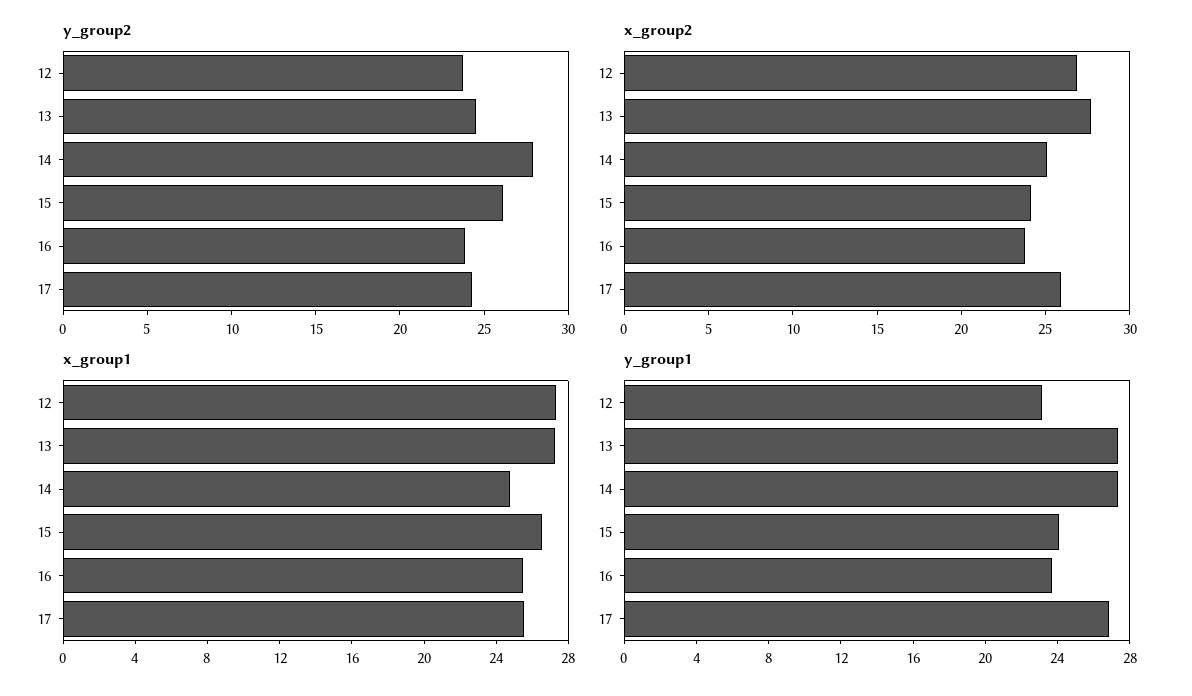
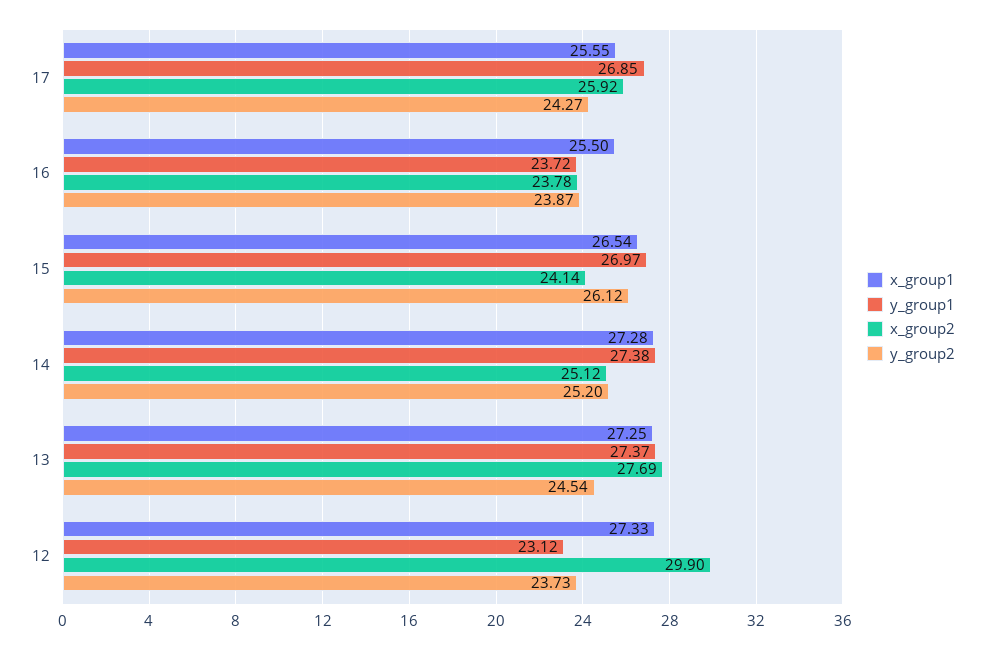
  {
    "y_group2": {
      "12": 23.73,
      "13": 24.54,
-     "14": 28,
+     "14": 25.2,
      "15": 26.12,
      "16": 23.87,
      "17": 24.27
    },
    "x_group2": {
-     "12": 27,
+     "12": 29.9,
      "13": 27.69,
      "14": 25.12,
      "15": 24.14,
      "16": 23.78,
      "17": 25.92
    },
    "x_group1": {
      "12": 27.33,
      "13": 27.25,
-     "14": 25,
+     "14": 27.28,
      "15": 26.54,
      "16": 25.5,
      "17": 25.55
    },
    "y_group1": {
      "12": 23.12,
      "13": 27.37,
      "14": 27.38,
-     "15": 24,
+     "15": 26.97,
      "16": 23.72,
      "17": 26.85
    }
  }

